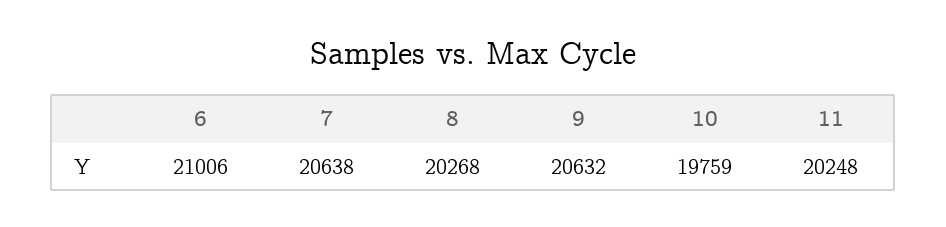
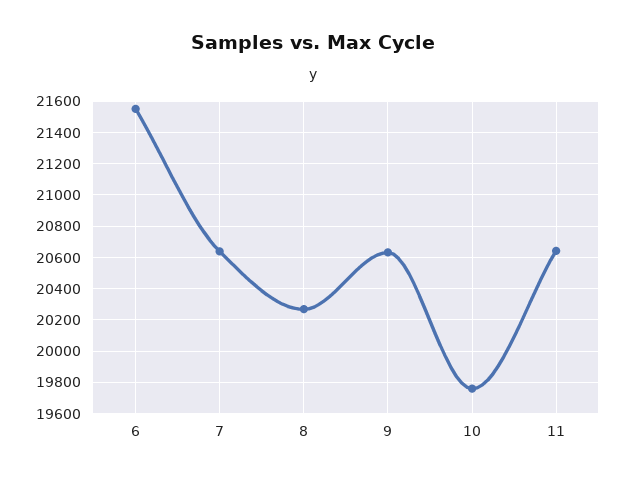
  {
-   "6": 21006,
+   "6": 21550,
    "7": 20638,
    "8": 20268,
    "9": 20632,
    "10": 19759,
-   "11": 20248
+   "11": 20650
  }

